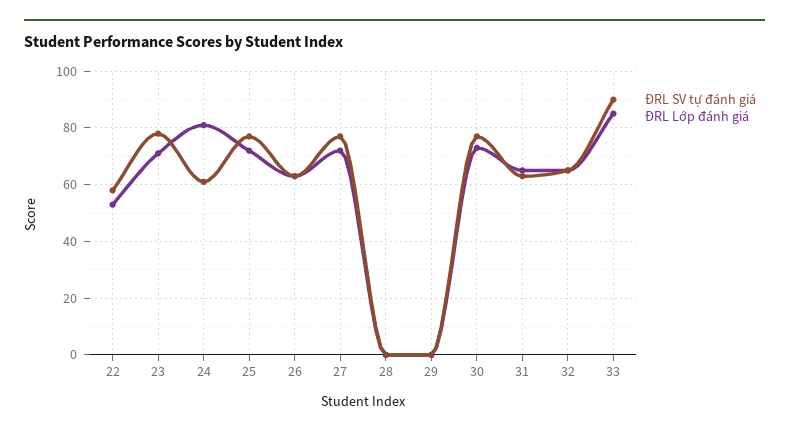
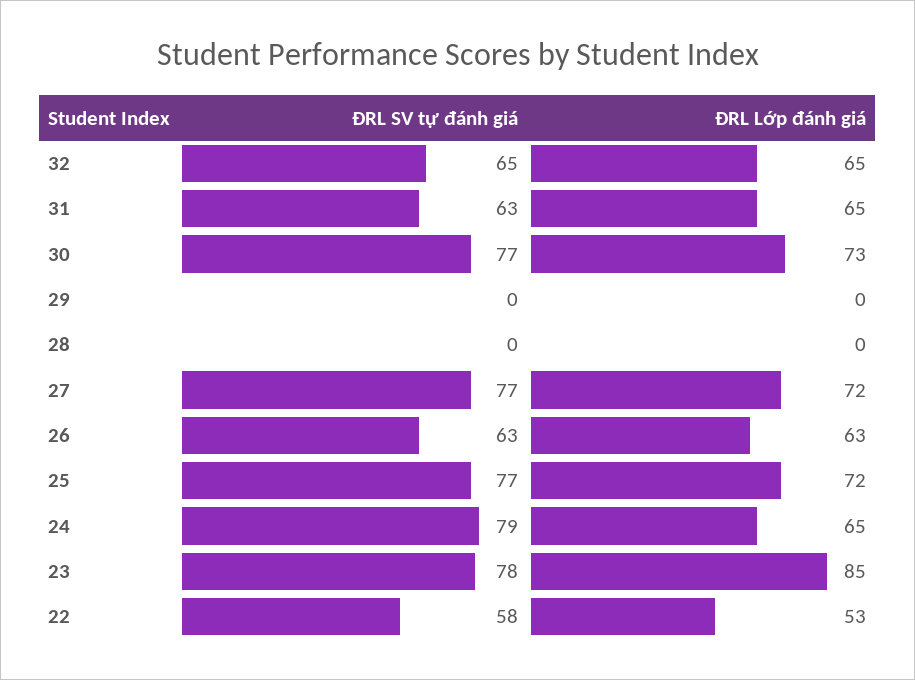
  {
    "ĐRL SV tự đánh giá": {
      "22": 58,
      "23": 78,
-     "24": 60,
+     "24": 79,
      "25": 77,
      "26": 63,
      "27": 77,
      "28": 0,
      "29": 0,
      "30": 77,
      "31": 63,
-     "32": 65,
+     "32": 65
-     "33": 90
    },
    "ĐRL Lớp đánh giá": {
      "22": 53,
-     "23": 70,
+     "23": 85,
-     "24": 80,
+     "24": 65,
      "25": 72,
      "26": 63,
      "27": 72,
      "28": 0,
      "29": 0,
      "30": 73,
      "31": 65,
-     "32": 65,
+     "32": 65
-     "33": 85
    }
  }

